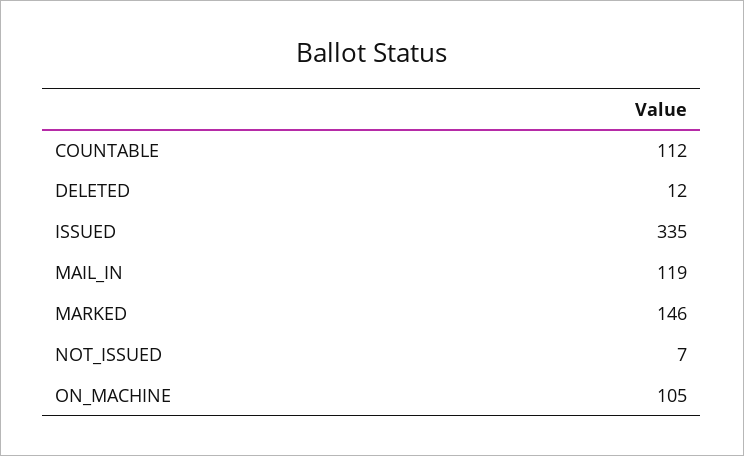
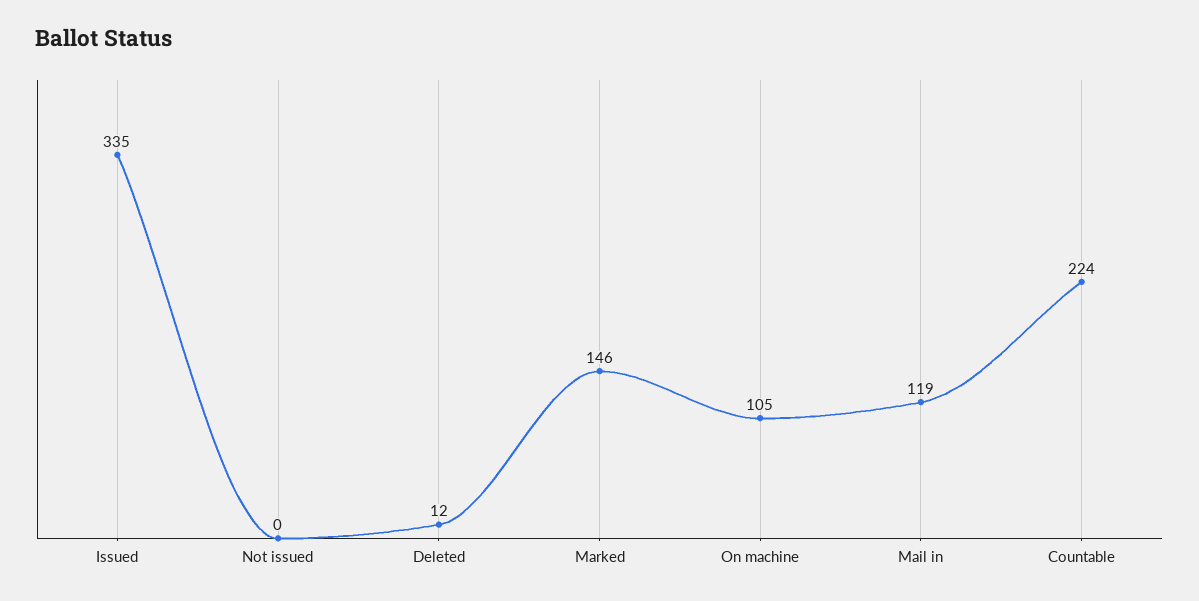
  {
-   "COUNTABLE": 112,
+   "COUNTABLE": 224,
    "DELETED": 12,
    "ISSUED": 335,
    "MAIL_IN": 119,
    "MARKED": 146,
-   "NOT_ISSUED": 7,
+   "NOT_ISSUED": 0,
    "ON_MACHINE": 105
  }

